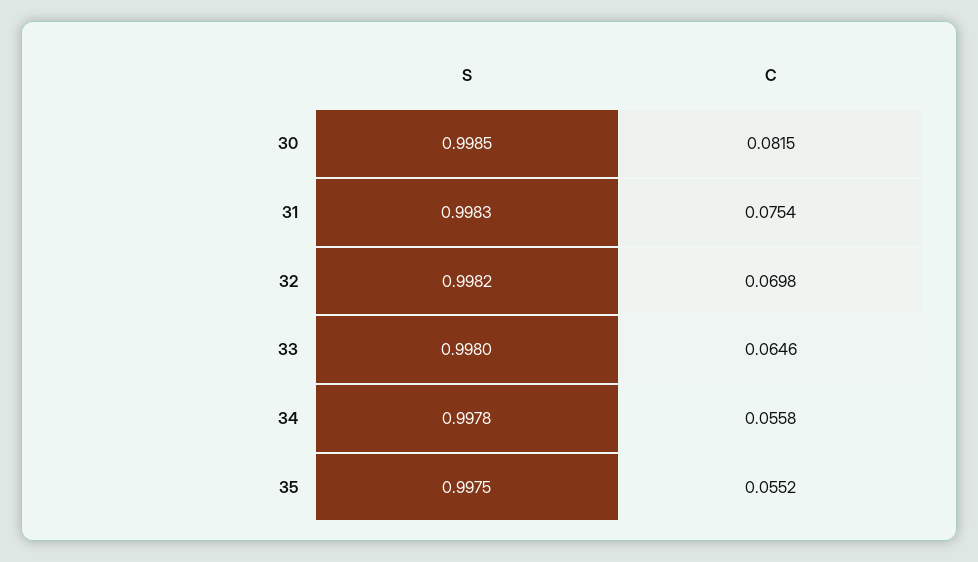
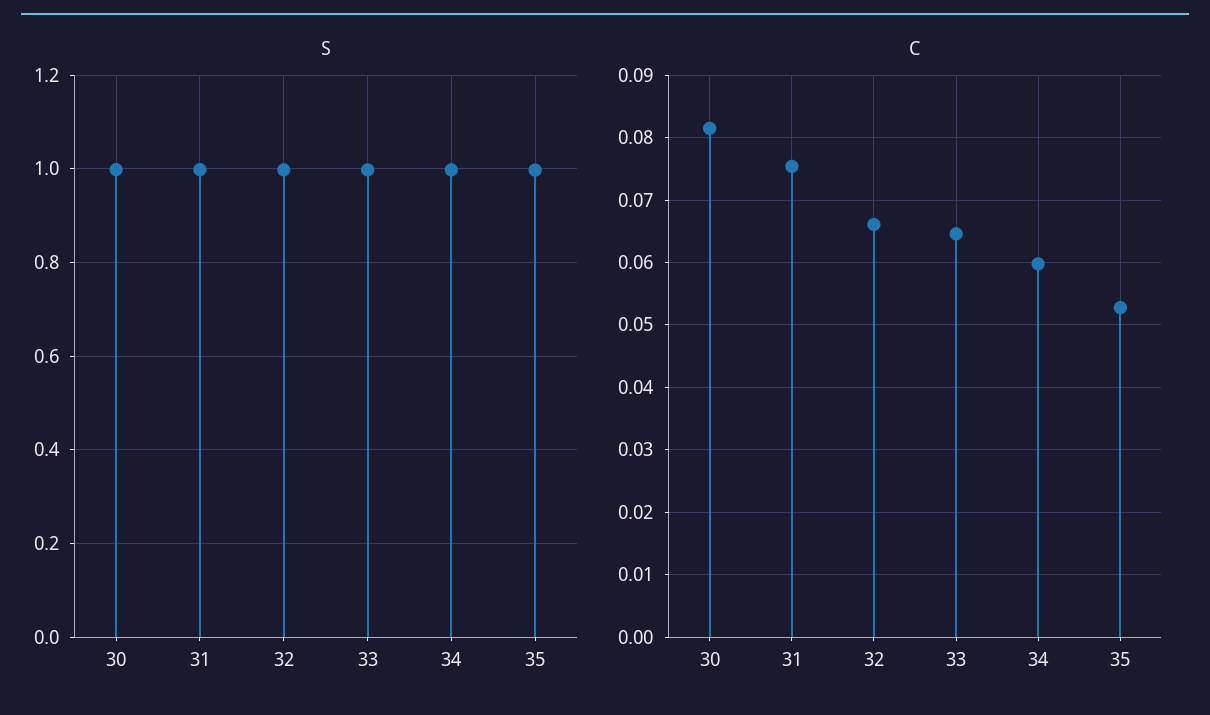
  {
    "S": {
      "30": 0.9985,
      "31": 0.9983,
      "32": 0.9982,
      "33": 0.998,
      "34": 0.9978,
      "35": 0.9975
    },
    "C": {
      "30": 0.0815,
      "31": 0.0754,
-     "32": 0.0698,
+     "32": 0.066,
      "33": 0.0646,
-     "34": 0.0558,
+     "34": 0.06,
-     "35": 0.0552
+     "35": 0.053
    }
  }

